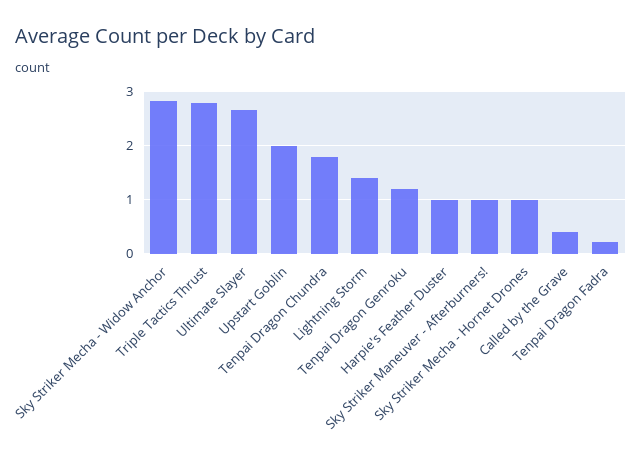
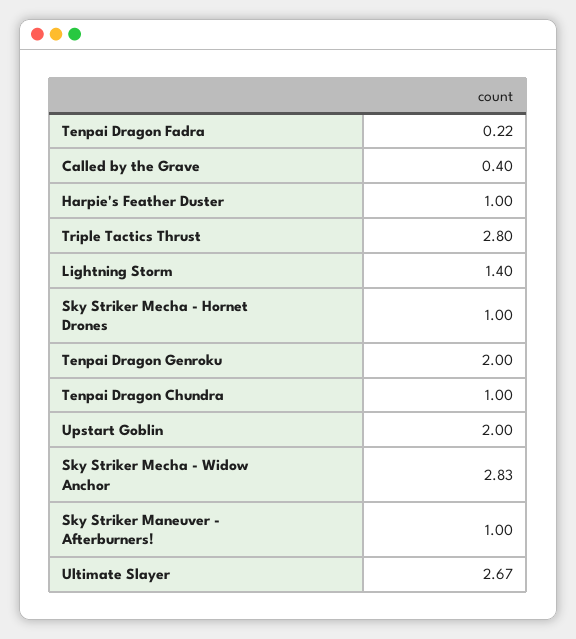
  {
    "Sky Striker Mecha - Widow Anchor": 2.83,
    "Triple Tactics Thrust": 2.8,
    "Ultimate Slayer": 2.67,
    "Upstart Goblin": 2,
-   "Tenpai Dragon Chundra": 1.8,
+   "Tenpai Dragon Chundra": 1,
    "Lightning Storm": 1.4,
-   "Tenpai Dragon Genroku": 1.2,
+   "Tenpai Dragon Genroku": 2,
    "Harpie's Feather Duster": 1,
    "Sky Striker Maneuver - Afterburners!": 1,
    "Sky Striker Mecha - Hornet Drones": 1,
    "Called by the Grave": 0.4,
    "Tenpai Dragon Fadra": 0.22
  }

